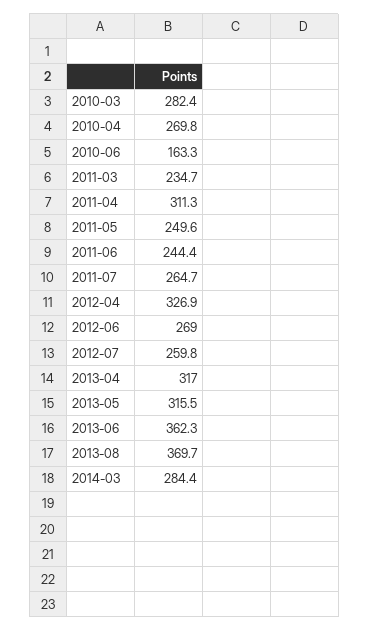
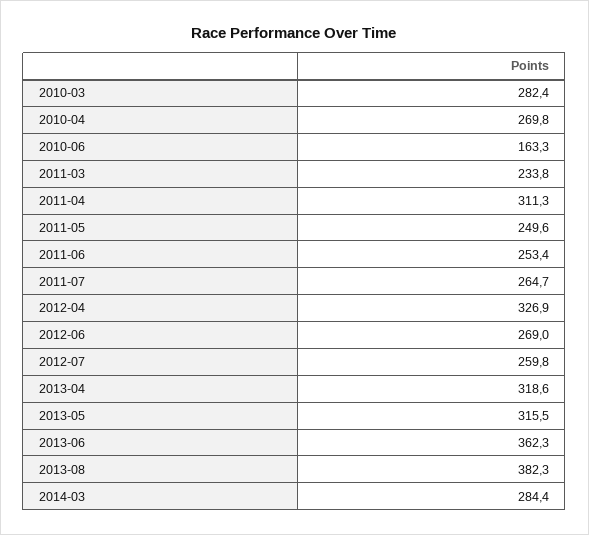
  {
    "2010-03": 282.4,
    "2010-04": 269.8,
    "2010-06": 163.3,
-   "2011-03": 234.7,
+   "2011-03": 233.8,
    "2011-04": 311.3,
    "2011-05": 249.6,
-   "2011-06": 244.4,
+   "2011-06": 253.4,
    "2011-07": 264.7,
    "2012-04": 326.9,
    "2012-06": 269,
    "2012-07": 259.8,
-   "2013-04": 317,
+   "2013-04": 318.6,
    "2013-05": 315.5,
    "2013-06": 362.3,
-   "2013-08": 369.7,
+   "2013-08": 382.3,
    "2014-03": 284.4
  }

